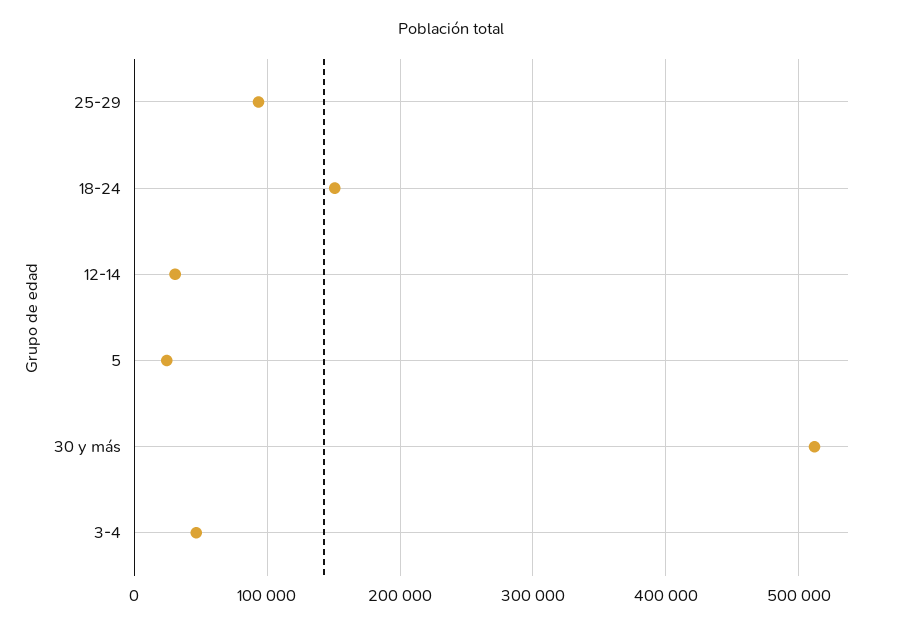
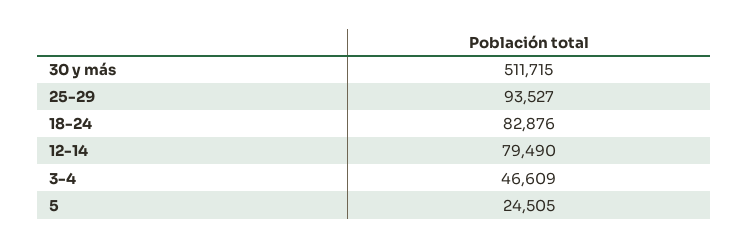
  {
    "25-29": 93527,
-   "18-24": 150000,
+   "18-24": 82876,
-   "12-14": 30000,
+   "12-14": 79490,
    "5": 24505,
    "30 y más": 511715,
    "3-4": 46609
  }

